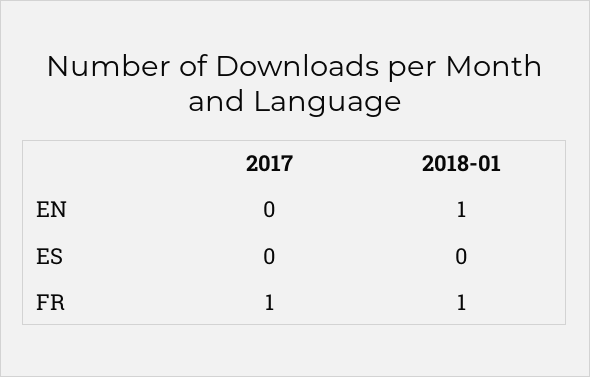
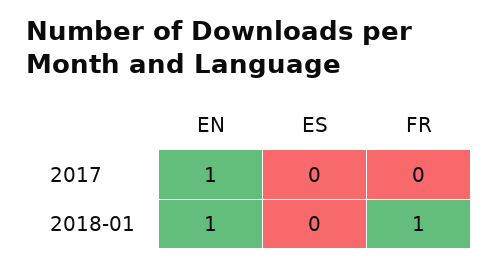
  {
    "2017": {
-     "EN": 0,
+     "EN": 1,
      "ES": 0,
-     "FR": 1
+     "FR": 0
    },
    "2018-01": {
      "EN": 1,
      "ES": 0,
      "FR": 1
    }
  }

